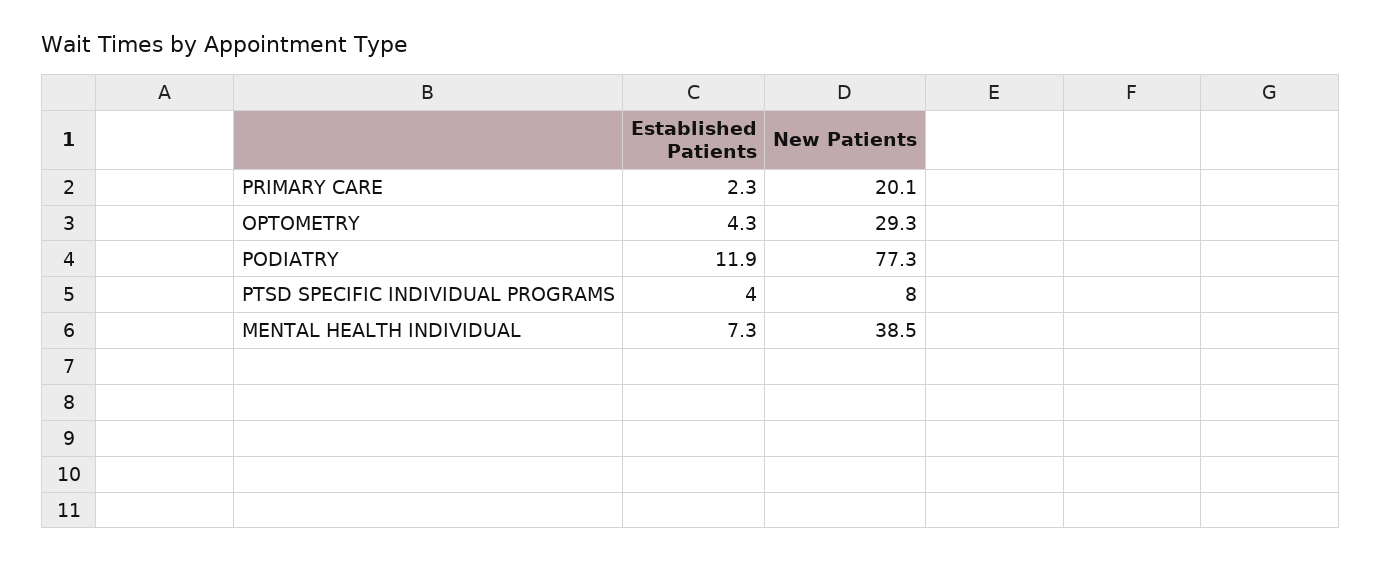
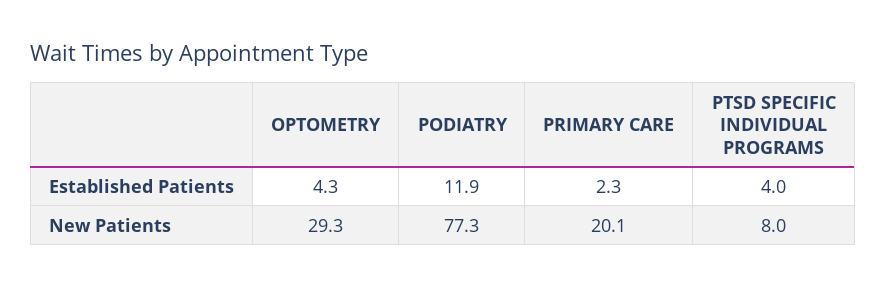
  {
    "Established Patients": {
      "PRIMARY CARE": 2.3,
      "OPTOMETRY": 4.3,
      "PODIATRY": 11.9,
-     "PTSD SPECIFIC INDIVIDUAL PROGRAMS": 4,
+     "PTSD SPECIFIC INDIVIDUAL PROGRAMS": 4
-     "MENTAL HEALTH INDIVIDUAL": 7.3
    },
    "New Patients": {
      "PRIMARY CARE": 20.1,
      "OPTOMETRY": 29.3,
      "PODIATRY": 77.3,
-     "PTSD SPECIFIC INDIVIDUAL PROGRAMS": 8,
+     "PTSD SPECIFIC INDIVIDUAL PROGRAMS": 8
-     "MENTAL HEALTH INDIVIDUAL": 38.5
    }
  }

